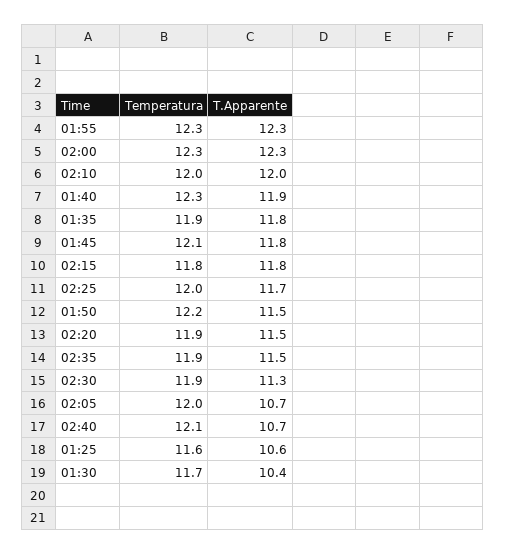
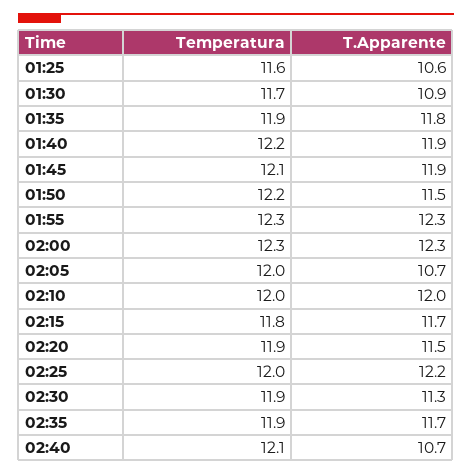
  {
    "Temperatura": {
      "01:55": 12.3,
      "02:00": 12.3,
      "02:10": 12,
-     "01:40": 12.3,
+     "01:40": 12.2,
      "01:35": 11.9,
      "01:45": 12.1,
      "02:15": 11.8,
      "02:25": 12,
      "01:50": 12.2,
      "02:20": 11.9,
      "02:35": 11.9,
      "02:30": 11.9,
      "02:05": 12,
      "02:40": 12.1,
      "01:25": 11.6,
      "01:30": 11.7
    },
    "T.Apparente": {
      "01:55": 12.3,
      "02:00": 12.3,
      "02:10": 12,
      "01:40": 11.9,
      "01:35": 11.8,
-     "01:45": 11.8,
+     "01:45": 11.9,
-     "02:15": 11.8,
+     "02:15": 11.7,
-     "02:25": 11.7,
+     "02:25": 12.2,
      "01:50": 11.5,
      "02:20": 11.5,
-     "02:35": 11.5,
+     "02:35": 11.7,
      "02:30": 11.3,
      "02:05": 10.7,
      "02:40": 10.7,
      "01:25": 10.6,
-     "01:30": 10.4
+     "01:30": 10.9
    }
  }

